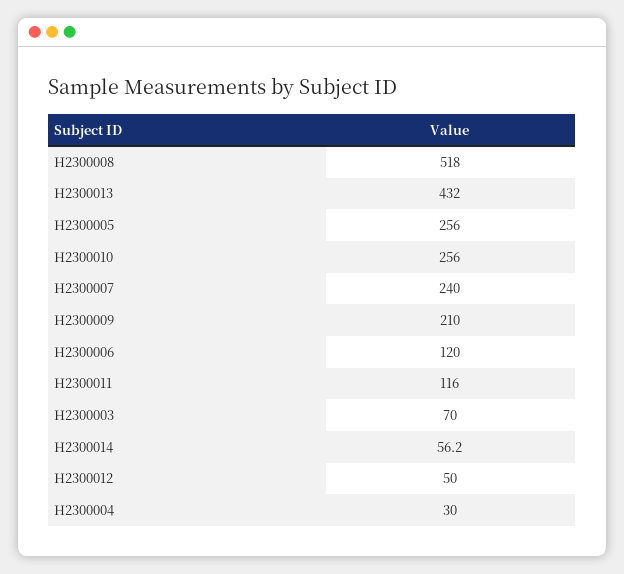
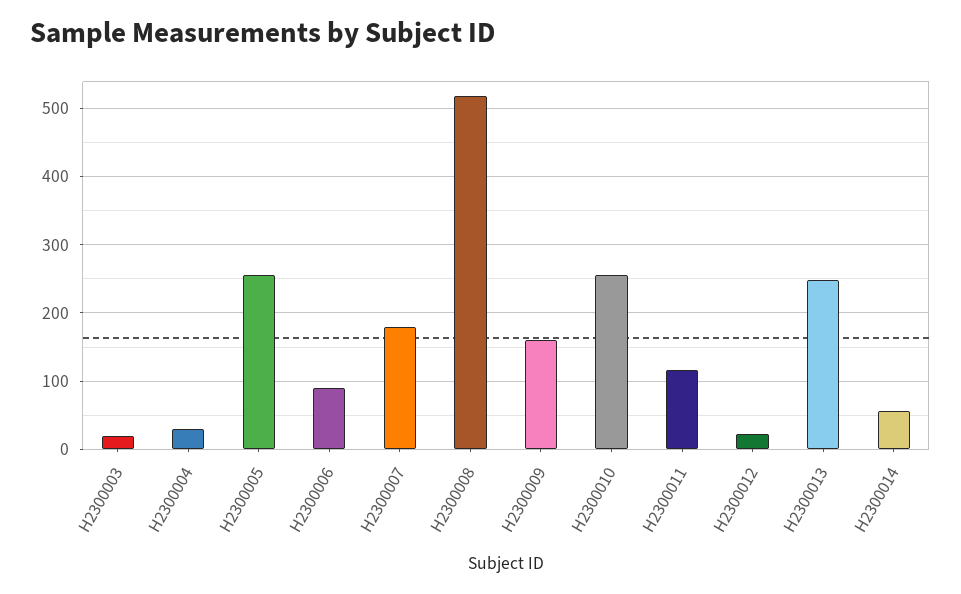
  {
    "H2300008": 518,
-   "H2300013": 432,
+   "H2300013": 250,
    "H2300005": 256,
    "H2300010": 256,
-   "H2300007": 240,
+   "H2300007": 180,
-   "H2300009": 210,
+   "H2300009": 160,
-   "H2300006": 120,
+   "H2300006": 90,
    "H2300011": 116,
-   "H2300003": 70,
+   "H2300003": 20,
    "H2300014": 56.2,
-   "H2300012": 50,
+   "H2300012": 20,
    "H2300004": 30
  }

